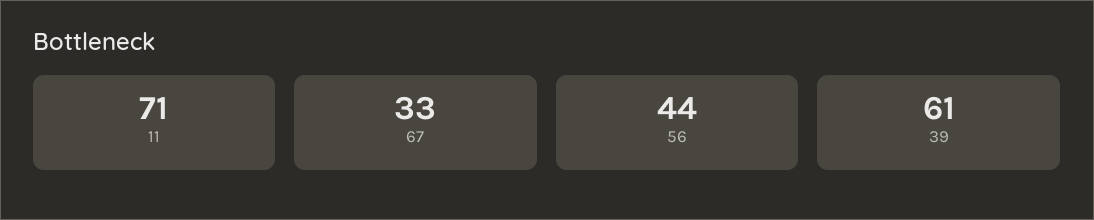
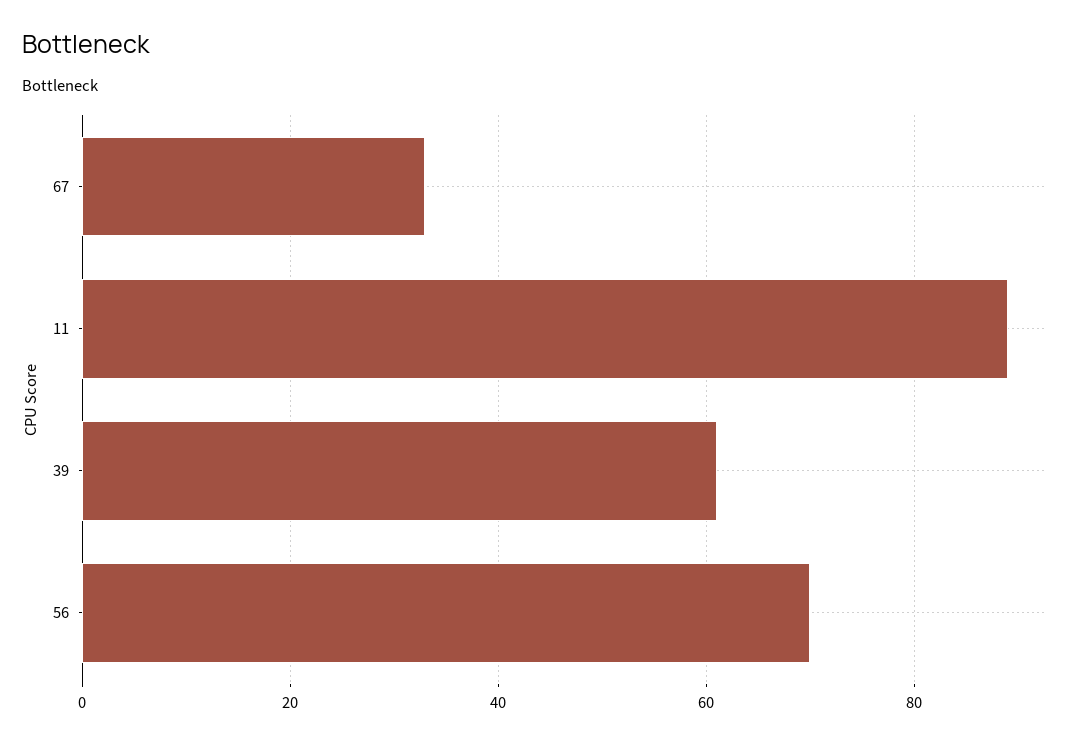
  {
-   "11": 71,
+   "11": 90,
    "67": 33,
-   "56": 44,
+   "56": 70,
    "39": 61
  }

